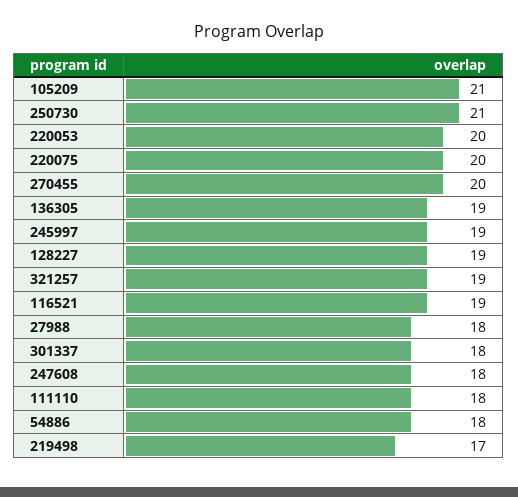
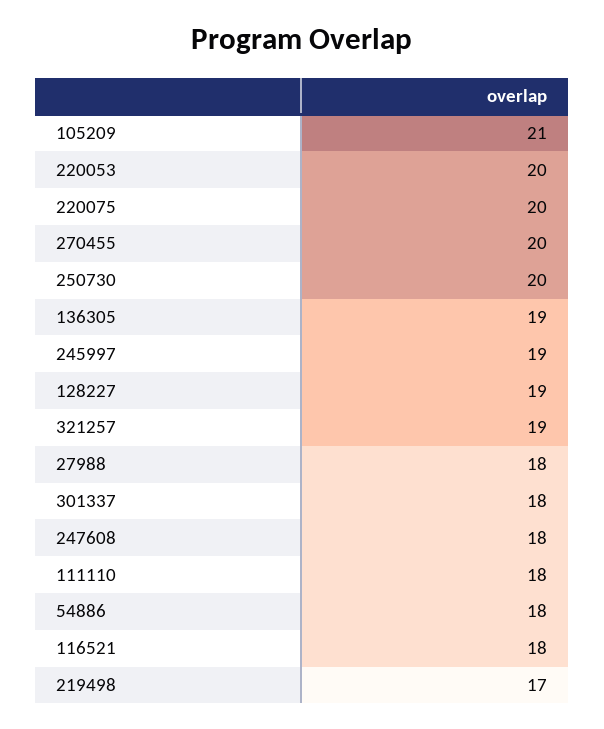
  {
    "105209": 21,
-   "250730": 21,
+   "250730": 20,
    "220053": 20,
    "220075": 20,
    "270455": 20,
    "136305": 19,
    "245997": 19,
    "128227": 19,
    "321257": 19,
-   "116521": 19,
+   "116521": 18,
    "27988": 18,
    "301337": 18,
    "247608": 18,
    "111110": 18,
    "54886": 18,
    "219498": 17
  }

